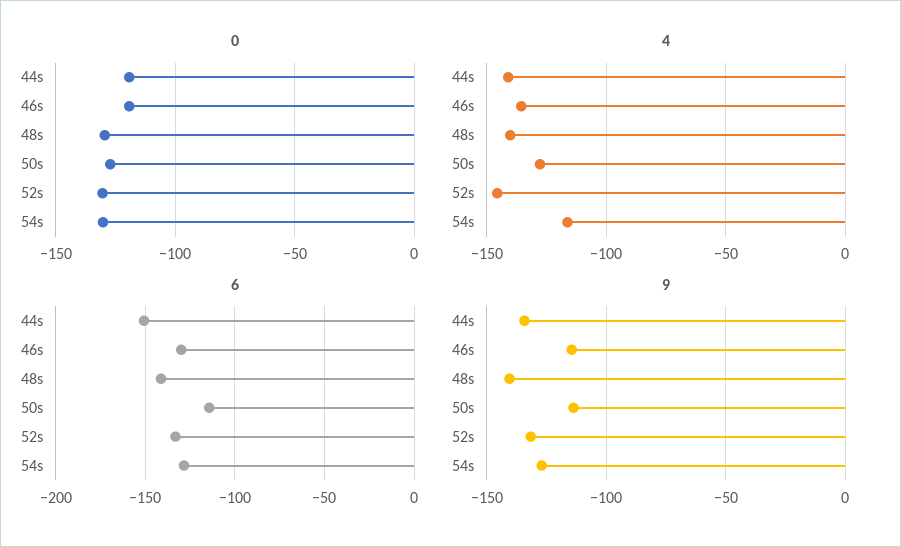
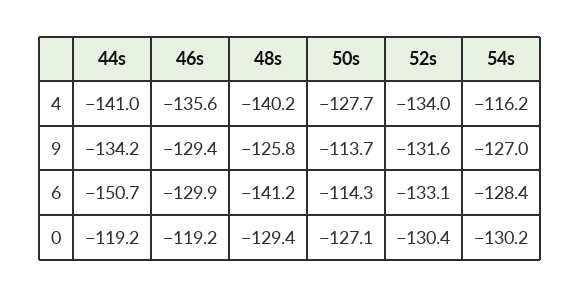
  {
    "0": {
      "44s": -119.2,
      "46s": -119.2,
      "48s": -129.4,
      "50s": -127.1,
      "52s": -130.4,
      "54s": -130.2
    },
    "4": {
      "44s": -141,
      "46s": -135.6,
      "48s": -140.2,
      "50s": -127.7,
-     "52s": -145,
+     "52s": -134,
      "54s": -116.2
    },
    "6": {
      "44s": -150.7,
      "46s": -129.9,
      "48s": -141.2,
      "50s": -114.3,
      "52s": -133.1,
      "54s": -128.4
    },
    "9": {
      "44s": -134.2,
-     "46s": -115,
+     "46s": -129.4,
-     "48s": -140,
+     "48s": -125.8,
      "50s": -113.7,
      "52s": -131.6,
      "54s": -127
    }
  }

